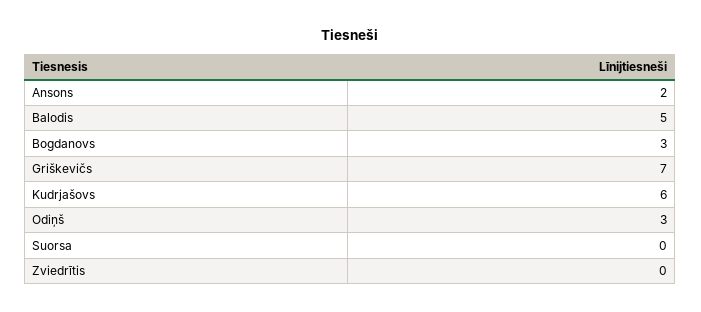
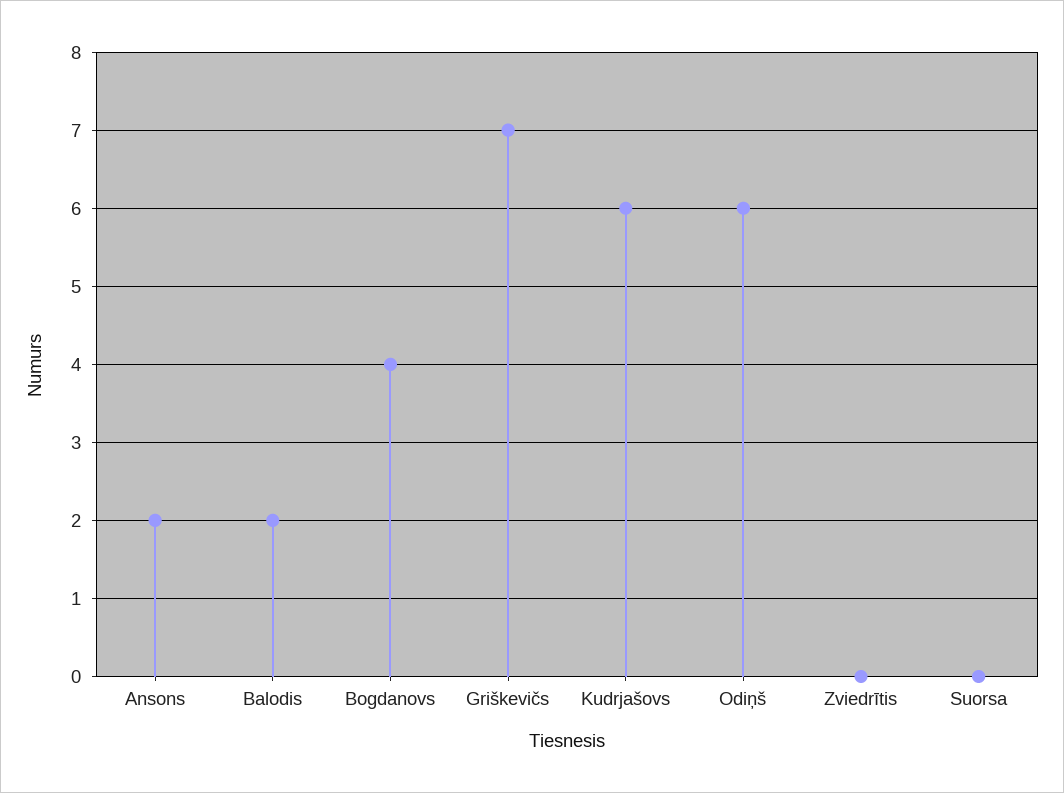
  {
    "Ansons": 2,
-   "Balodis": 5,
+   "Balodis": 2,
-   "Bogdanovs": 3,
+   "Bogdanovs": 4,
    "Griškevičs": 7,
    "Kudrjašovs": 6,
-   "Odiņš": 3,
+   "Odiņš": 6,
    "Suorsa": 0,
    "Zviedrītis": 0
  }

